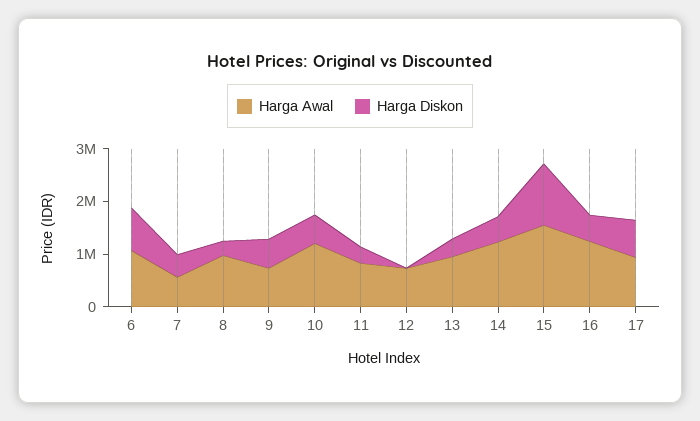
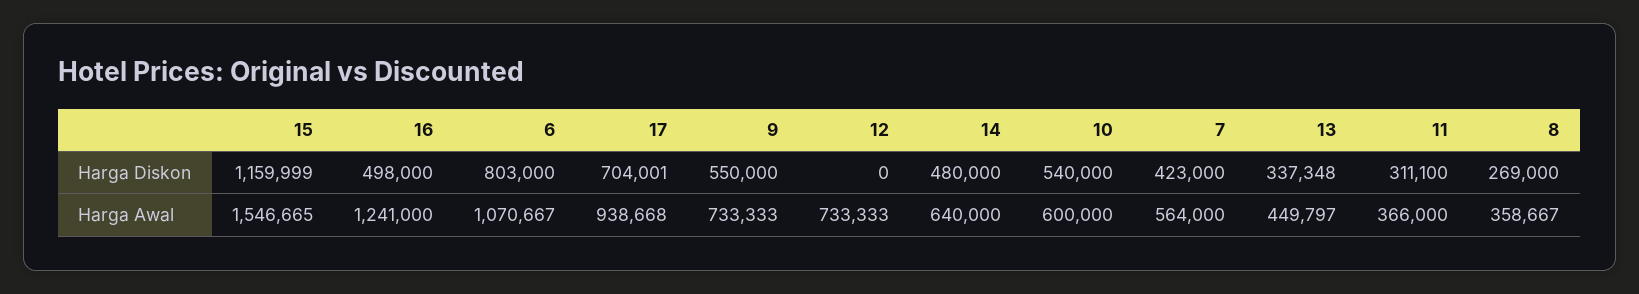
  {
    "Harga Awal": {
      "6": 1070667,
      "7": 564000,
-     "8": 1000000,
+     "8": 358667,
      "9": 733333,
-     "10": 1200000,
+     "10": 600000,
-     "11": 800000,
+     "11": 366000,
      "12": 733333,
-     "13": 1000000,
+     "13": 449797,
-     "14": 1200000,
+     "14": 640000,
      "15": 1546665,
      "16": 1241000,
      "17": 938668
    },
    "Harga Diskon": {
      "6": 803000,
      "7": 423000,
      "8": 269000,
      "9": 550000,
      "10": 540000,
      "11": 311100,
      "12": 0,
      "13": 337348,
      "14": 480000,
      "15": 1159999,
      "16": 498000,
      "17": 704001
    }
  }

